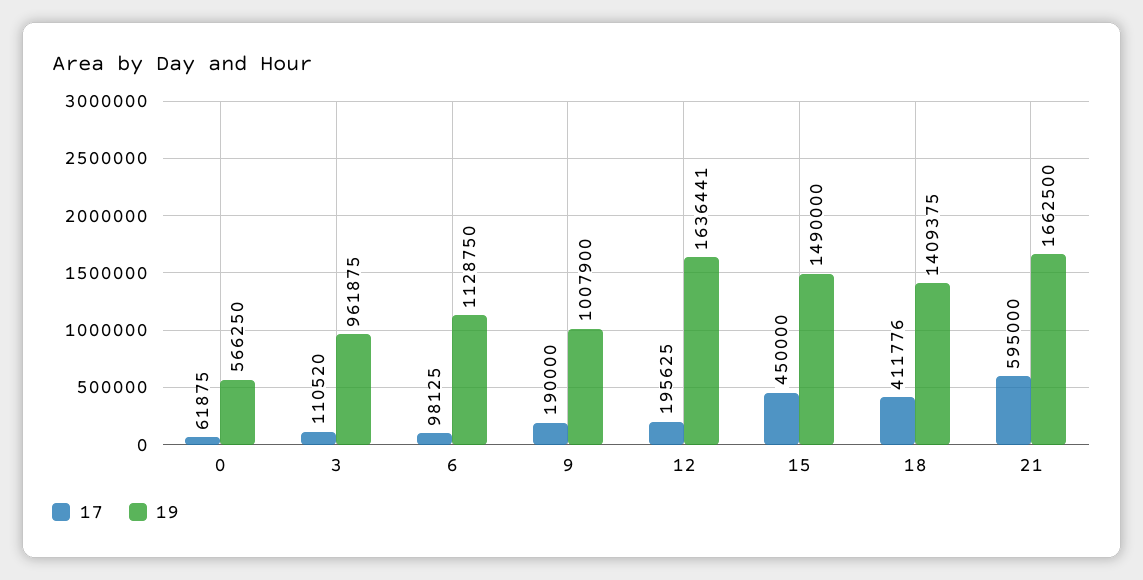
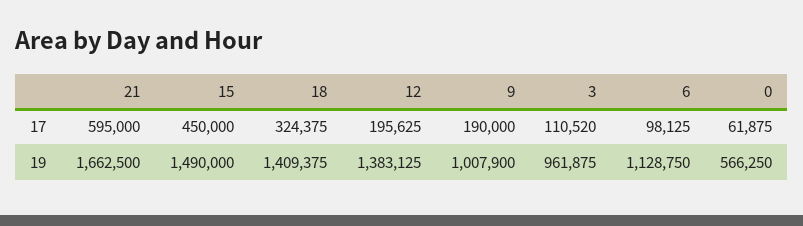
  {
    "17": {
      "0": 61875,
      "3": 110520,
      "6": 98125,
      "9": 190000,
      "12": 195625,
      "15": 450000,
-     "18": 411776,
+     "18": 324375,
      "21": 595000
    },
    "19": {
      "0": 566250,
      "3": 961875,
      "6": 1128750,
      "9": 1007900,
-     "12": 1636441,
+     "12": 1383125,
      "15": 1490000,
      "18": 1409375,
      "21": 1662500
    }
  }

